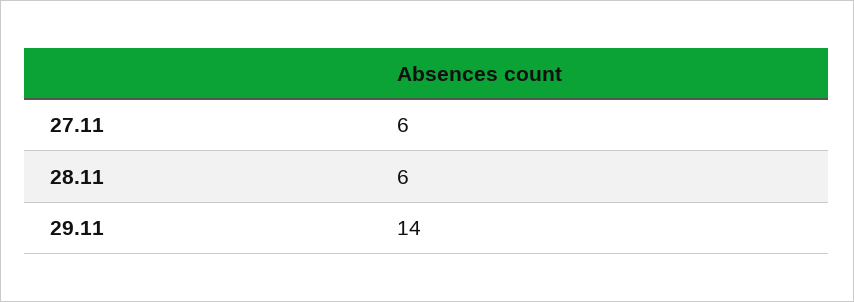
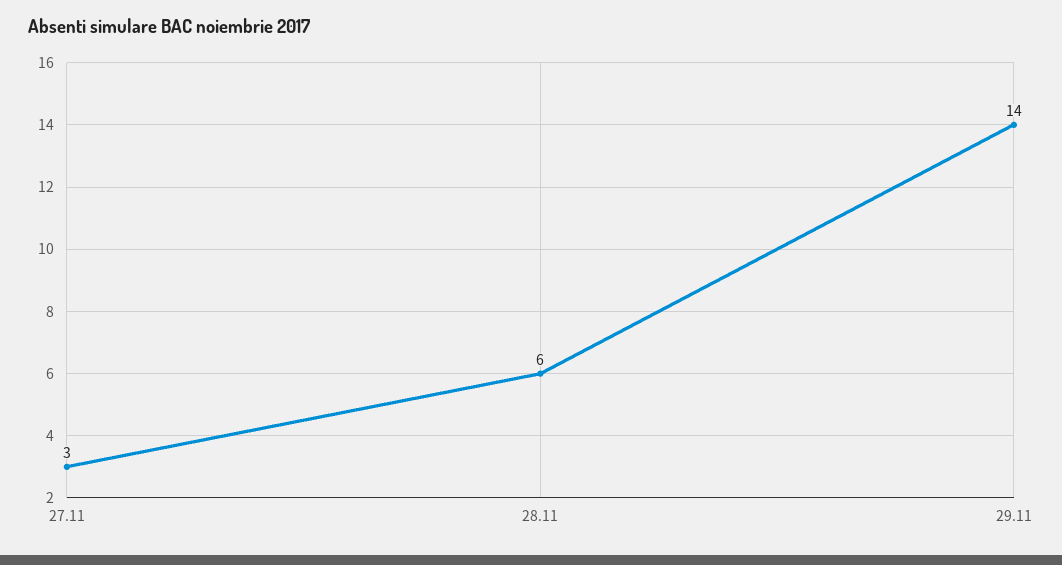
  {
-   "27.11": 6,
+   "27.11": 3,
    "28.11": 6,
    "29.11": 14
  }

